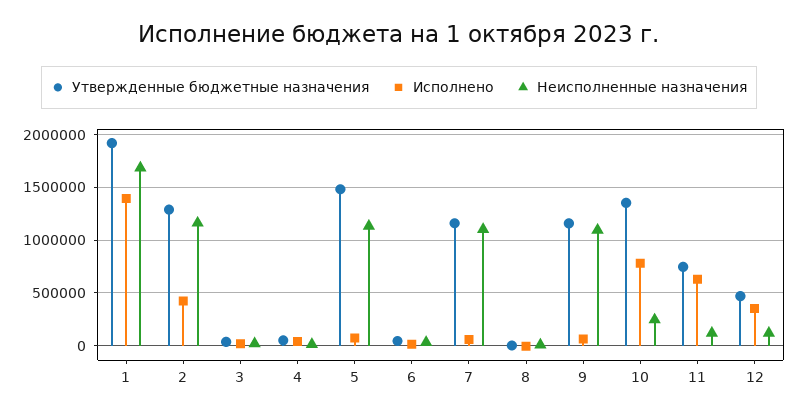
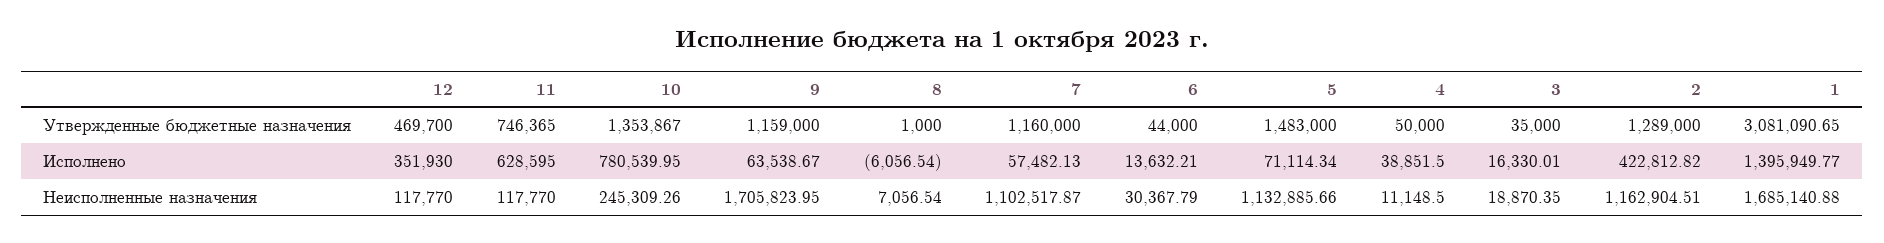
  {
    "Утвержденные бюджетные назначения": {
-     "1": 1900000,
+     "1": 3081090.65,
      "2": 1289000,
      "3": 35000,
      "4": 50000,
      "5": 1483000,
      "6": 44000,
      "7": 1160000,
      "8": 1000,
      "9": 1159000,
      "10": 1353867,
      "11": 746365,
      "12": 469700
    },
    "Исполнено": {
      "1": 1395949.77,
      "2": 422812.82,
      "3": 16330.01,
      "4": 38851.5,
      "5": 71114.34,
      "6": 13632.21,
      "7": 57482.13,
      "8": -6056.54,
      "9": 63538.67,
      "10": 780539.95,
      "11": 628595,
      "12": 351930
    },
    "Неисполненные назначения": {
      "1": 1685140.88,
      "2": 1162904.51,
      "3": 18870.35,
      "4": 11148.5,
      "5": 1132885.66,
      "6": 30367.79,
      "7": 1102517.87,
      "8": 7056.54,
-     "9": 1100000,
+     "9": 1705823.95,
      "10": 245309.26,
      "11": 117770,
      "12": 117770
    }
  }

